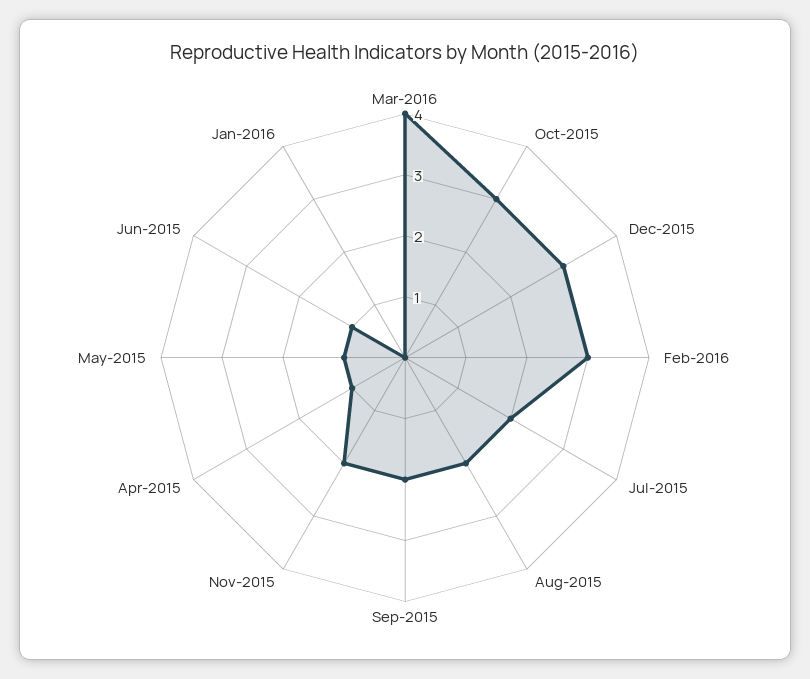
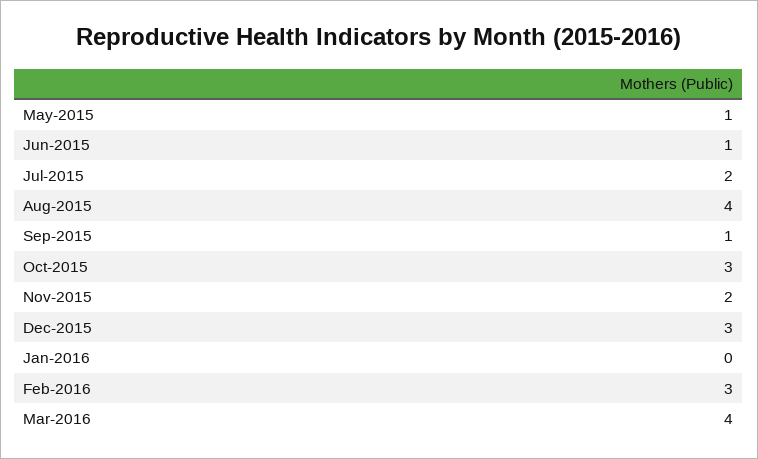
  {
    "Mar-2016": 4,
    "Oct-2015": 3,
    "Dec-2015": 3,
    "Feb-2016": 3,
    "Jul-2015": 2,
-   "Aug-2015": 2,
+   "Aug-2015": 4,
-   "Sep-2015": 2,
+   "Sep-2015": 1,
    "Nov-2015": 2,
-   "Apr-2015": 1,
    "May-2015": 1,
    "Jun-2015": 1,
    "Jan-2016": 0
  }

